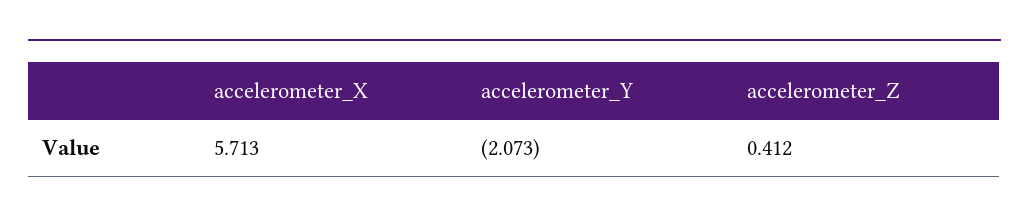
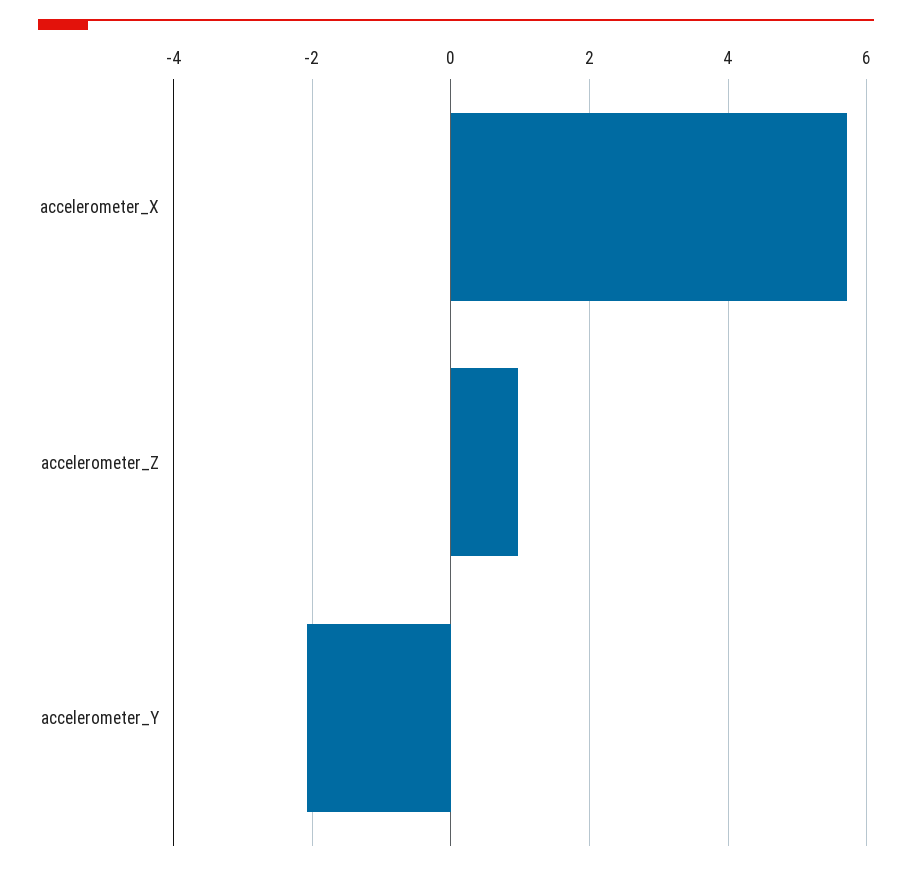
  {
    "accelerometer_X": 5.713,
    "accelerometer_Y": -2.073,
-   "accelerometer_Z": 0.412
+   "accelerometer_Z": 1
  }

